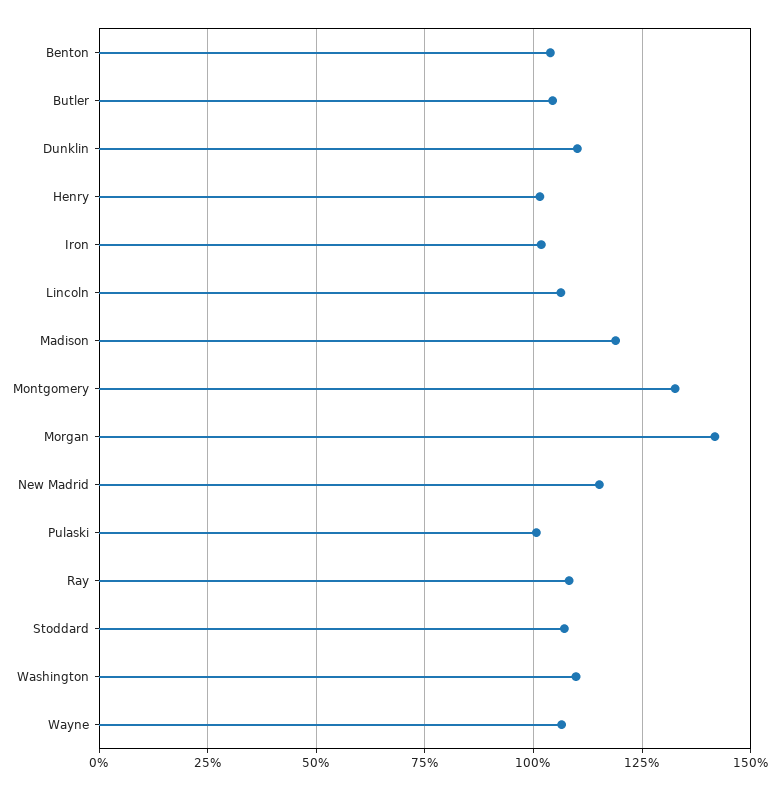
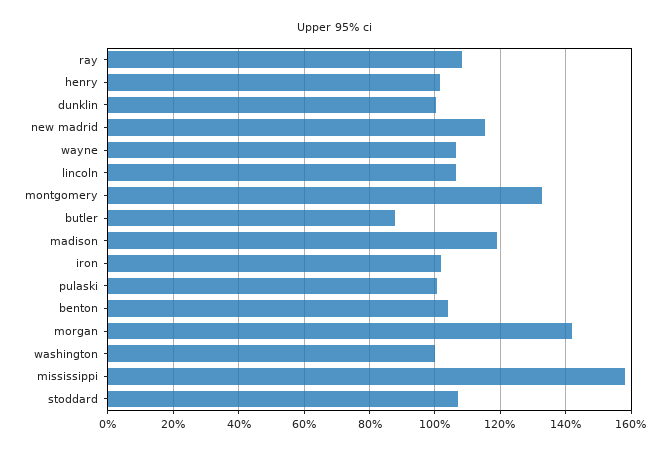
  {
    "Benton": 104,
-   "Butler": 105,
+   "Butler": 88,
-   "Dunklin": 110,
+   "Dunklin": 100,
    "Henry": 102,
    "Iron": 102,
    "Lincoln": 106,
    "Madison": 118,
    "Montgomery": 132,
    "Morgan": 142,
    "New Madrid": 116,
    "Pulaski": 100,
    "Ray": 108,
    "Stoddard": 108,
-   "Washington": 110,
+   "Washington": 100,
-   "Wayne": 106
+   "Wayne": 106,
+   "mississippi": 158
  }

